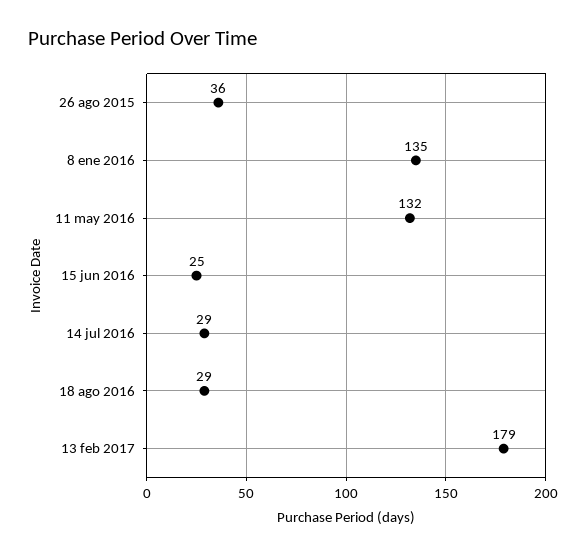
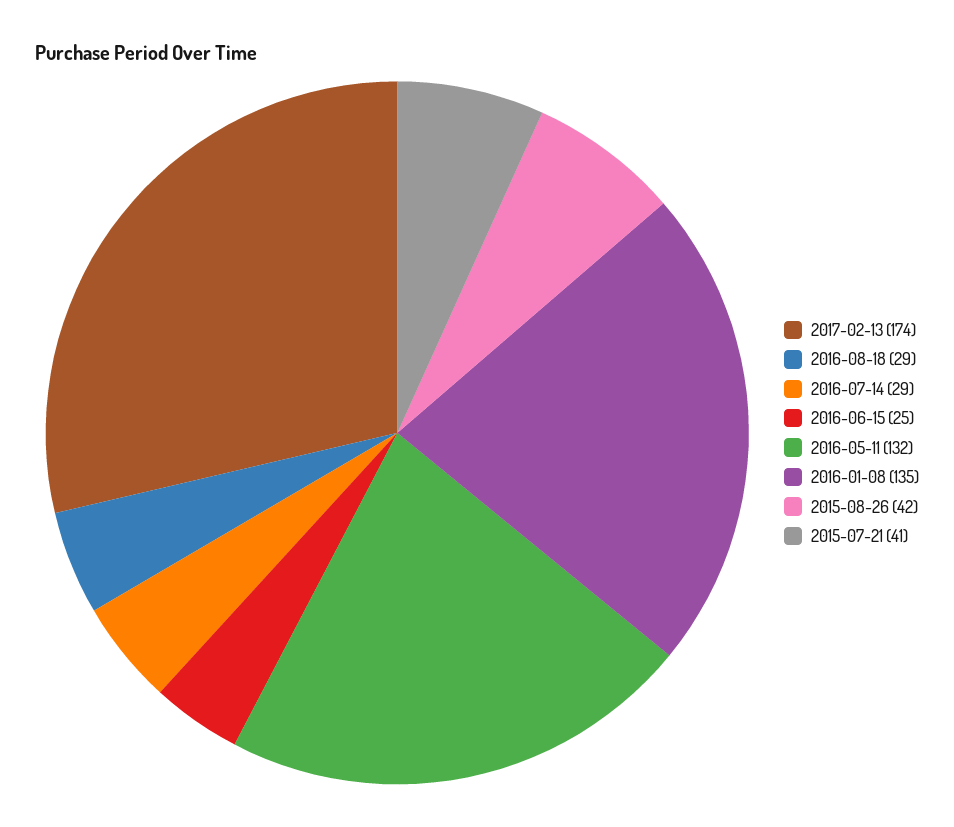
  {
-   "26 ago 2015": 36,
+   "26 ago 2015": 42,
    "8 ene 2016": 135,
    "11 may 2016": 132,
    "15 jun 2016": 25,
    "14 jul 2016": 29,
    "18 ago 2016": 29,
-   "13 feb 2017": 179
+   "13 feb 2017": 174,
+   "2015-07-21": 41
  }

